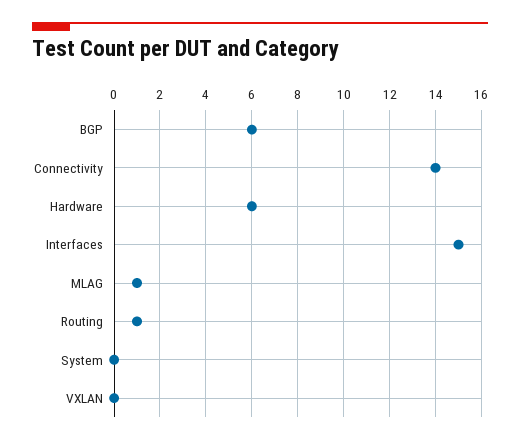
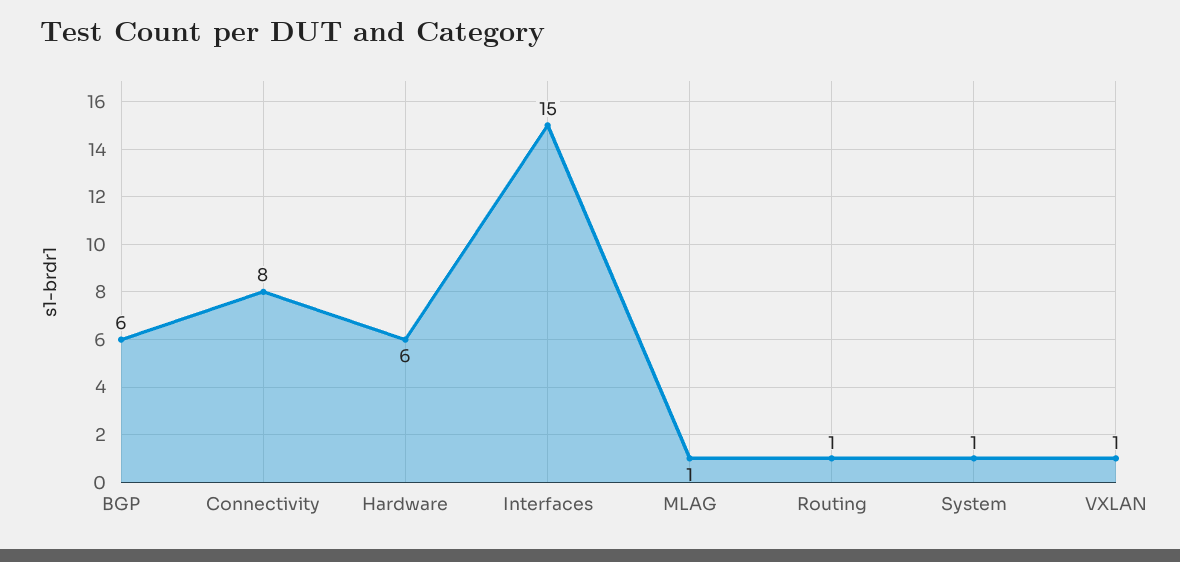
  {
    "BGP": 6,
-   "Connectivity": 14,
+   "Connectivity": 8,
    "Hardware": 6,
    "Interfaces": 15,
    "MLAG": 1,
    "Routing": 1,
-   "System": 0,
+   "System": 1,
-   "VXLAN": 0
+   "VXLAN": 1
  }

